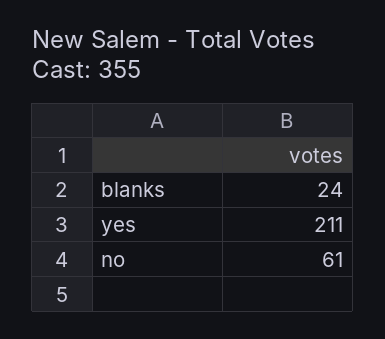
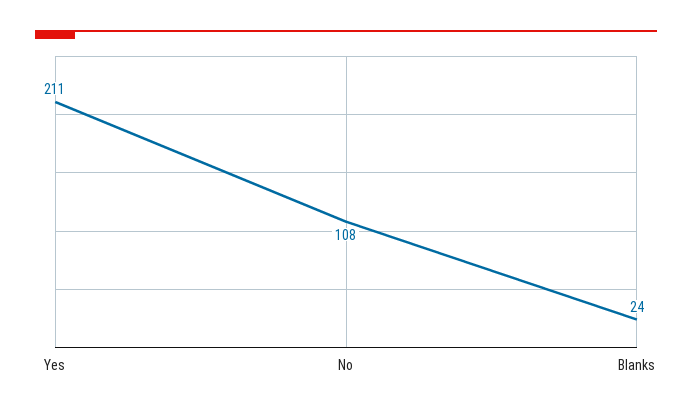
  {
    "blanks": 24,
    "yes": 211,
-   "no": 61
+   "no": 108
  }

